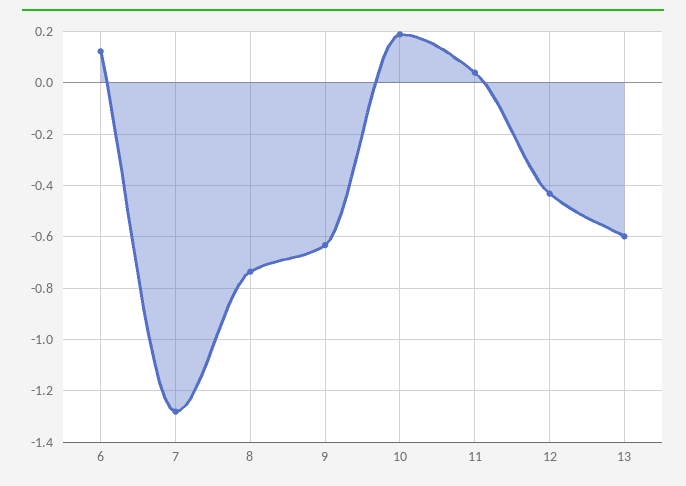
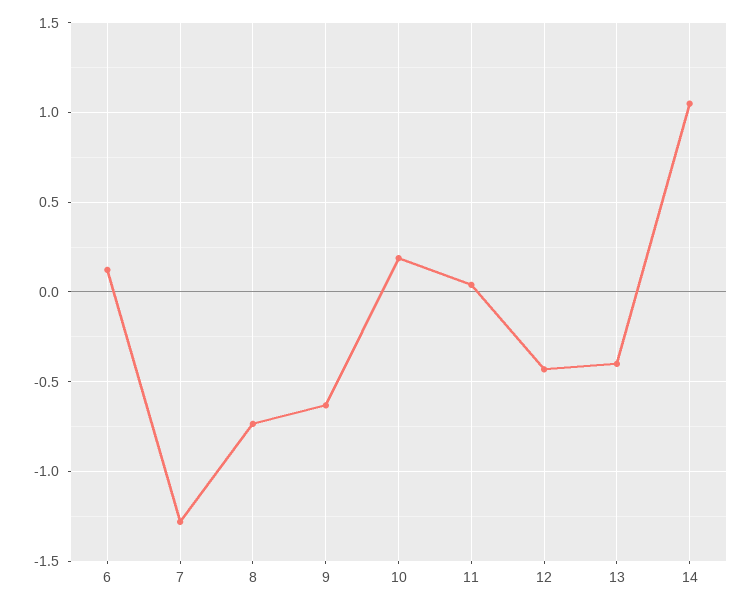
  {
    "6": 0.125,
    "7": -1.275,
    "8": -0.725,
    "9": -0.625,
    "10": 0.2,
    "11": 0.05,
    "12": -0.425,
-   "13": -0.6
+   "13": -0.4,
+   "14": 1.05
  }

